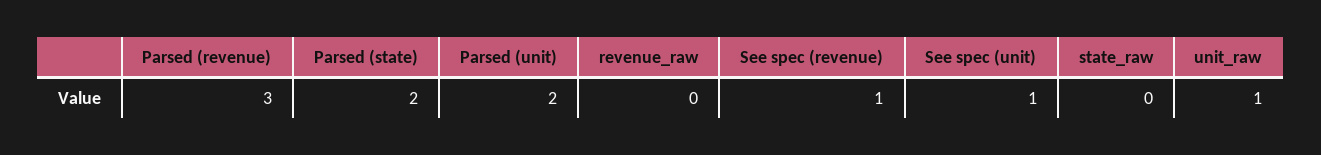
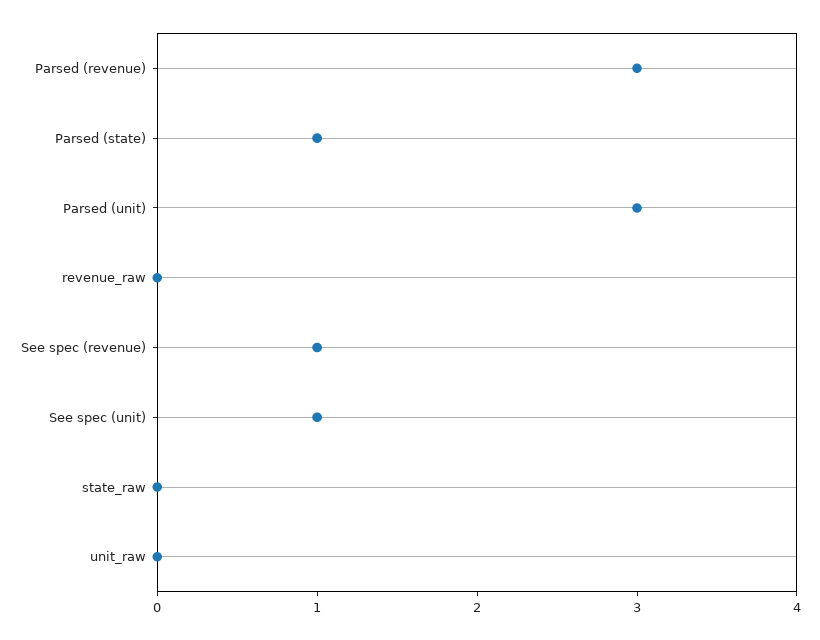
  {
    "Parsed (revenue)": 3,
-   "Parsed (state)": 2,
+   "Parsed (state)": 1,
-   "Parsed (unit)": 2,
+   "Parsed (unit)": 3,
    "revenue_raw": 0,
    "See spec (revenue)": 1,
    "See spec (unit)": 1,
    "state_raw": 0,
-   "unit_raw": 1
+   "unit_raw": 0
  }

